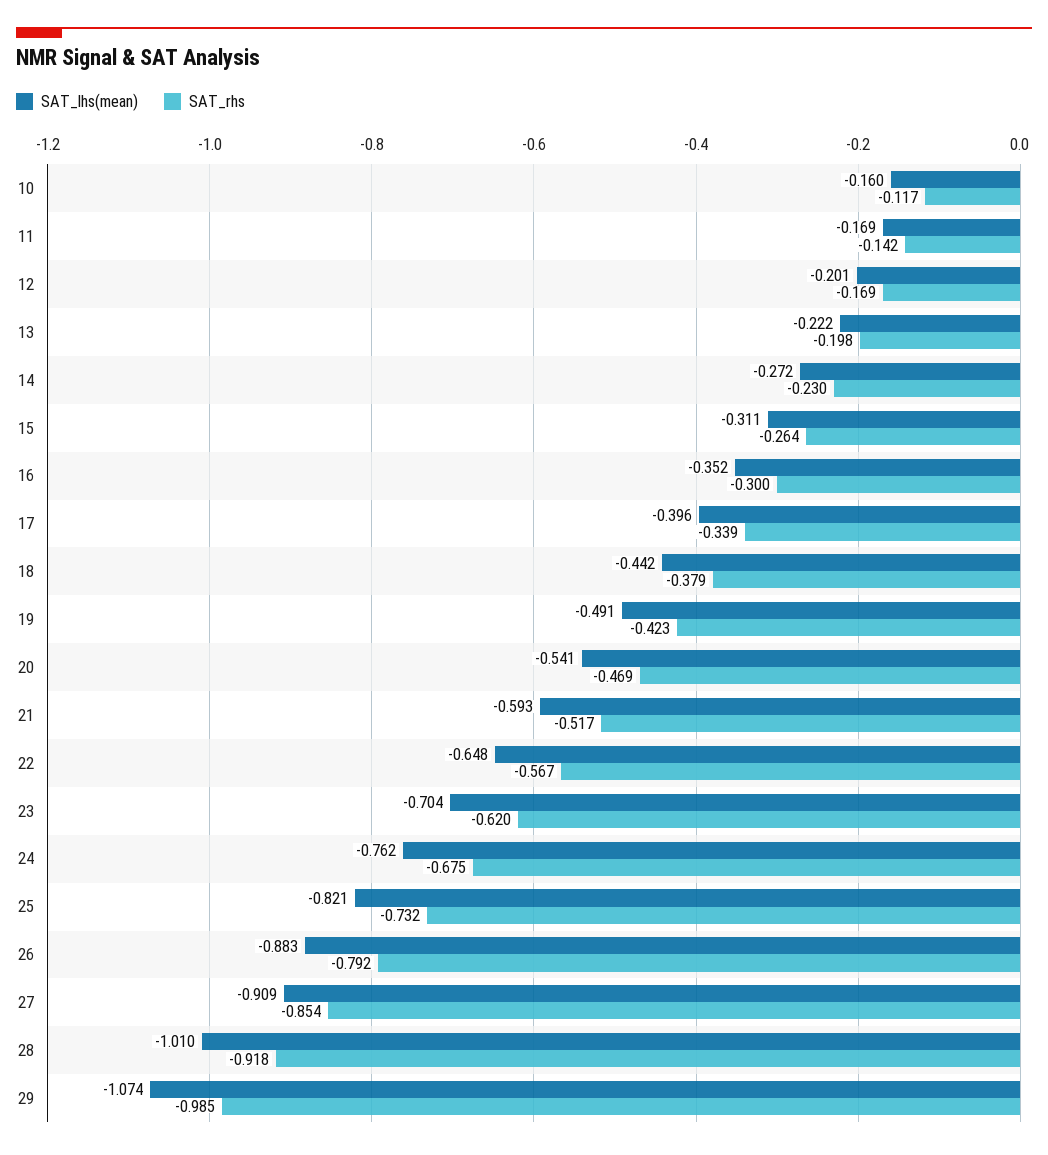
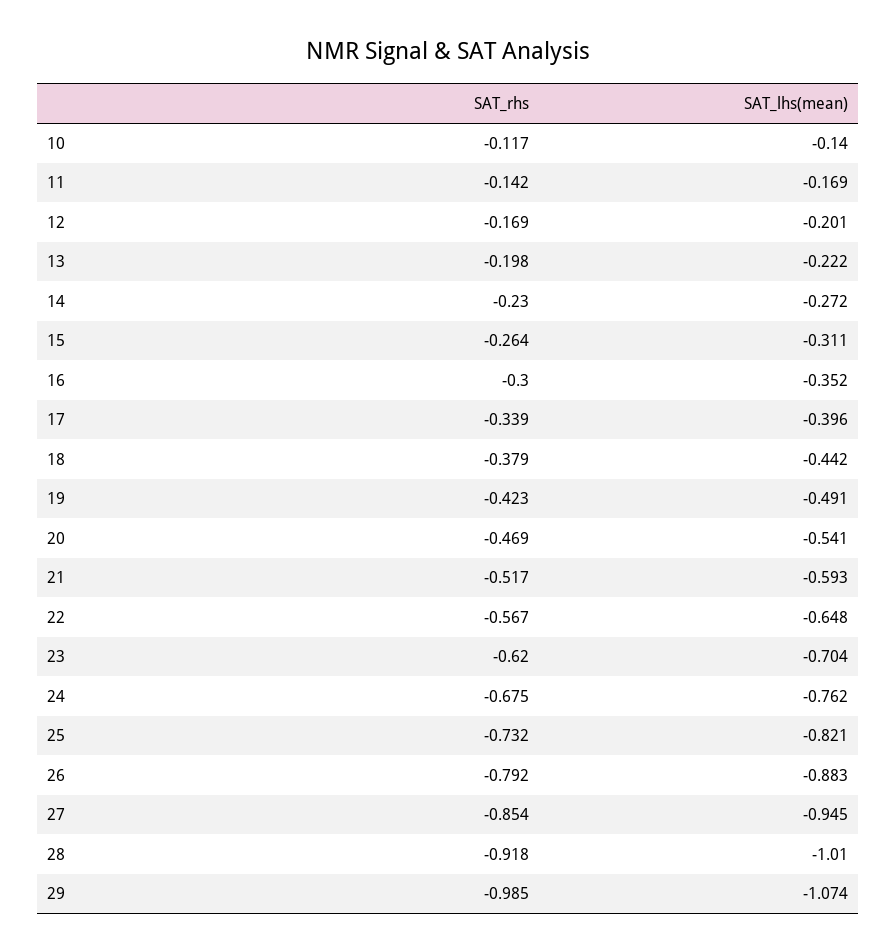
  {
    "SAT_lhs(mean)": {
-     "10": -0.16,
+     "10": -0.14,
      "11": -0.169,
      "12": -0.201,
      "13": -0.222,
      "14": -0.272,
      "15": -0.311,
      "16": -0.352,
      "17": -0.396,
      "18": -0.442,
      "19": -0.491,
      "20": -0.541,
      "21": -0.593,
      "22": -0.648,
      "23": -0.704,
      "24": -0.762,
      "25": -0.821,
      "26": -0.883,
-     "27": -0.909,
+     "27": -0.945,
      "28": -1.01,
      "29": -1.074
    },
    "SAT_rhs": {
      "10": -0.117,
      "11": -0.142,
      "12": -0.169,
      "13": -0.198,
      "14": -0.23,
      "15": -0.264,
      "16": -0.3,
      "17": -0.339,
      "18": -0.379,
      "19": -0.423,
      "20": -0.469,
      "21": -0.517,
      "22": -0.567,
      "23": -0.62,
      "24": -0.675,
      "25": -0.732,
      "26": -0.792,
      "27": -0.854,
      "28": -0.918,
      "29": -0.985
    }
  }

